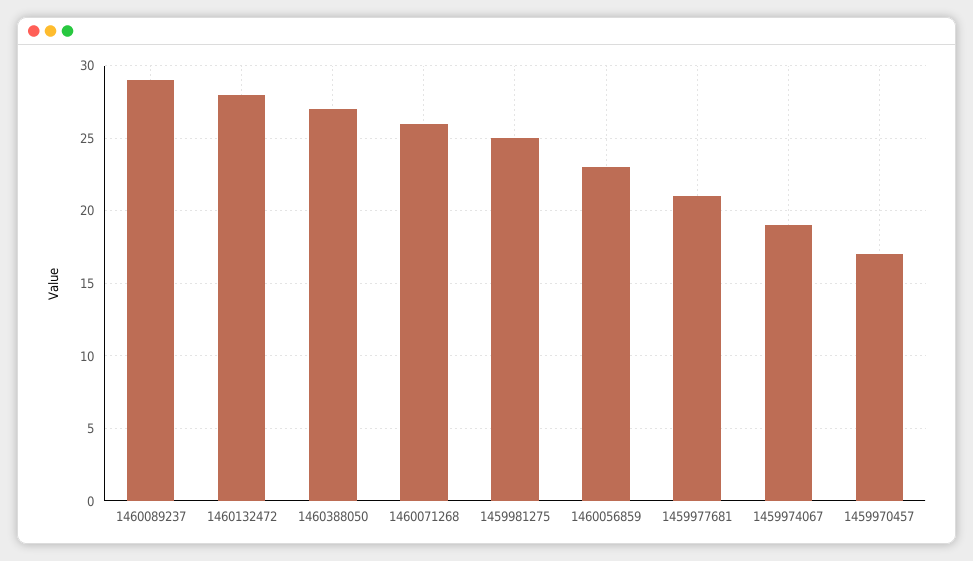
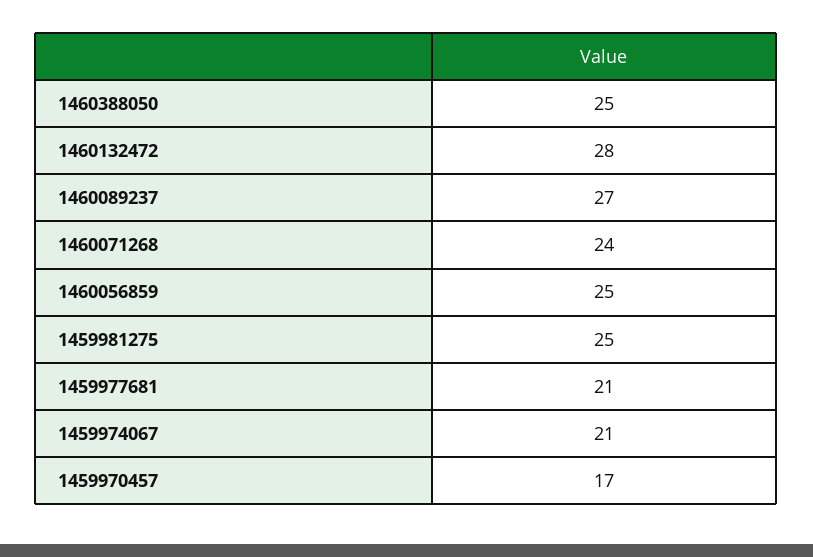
  {
-   "1460089237": 29,
+   "1460089237": 27,
    "1460132472": 28,
-   "1460388050": 27,
+   "1460388050": 25,
-   "1460071268": 26,
+   "1460071268": 24,
    "1459981275": 25,
-   "1460056859": 23,
+   "1460056859": 25,
    "1459977681": 21,
-   "1459974067": 19,
+   "1459974067": 21,
    "1459970457": 17
  }

